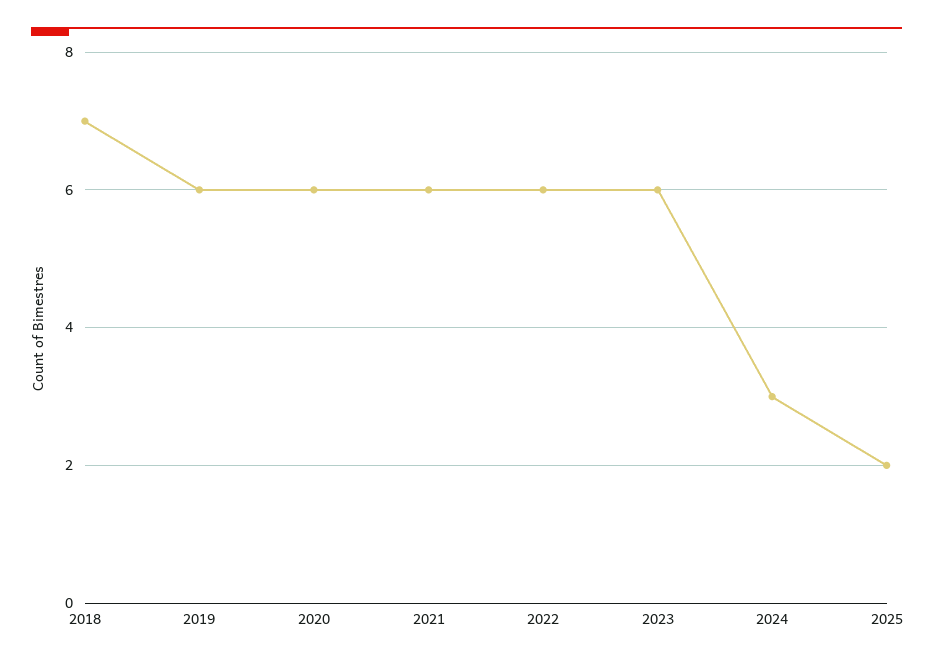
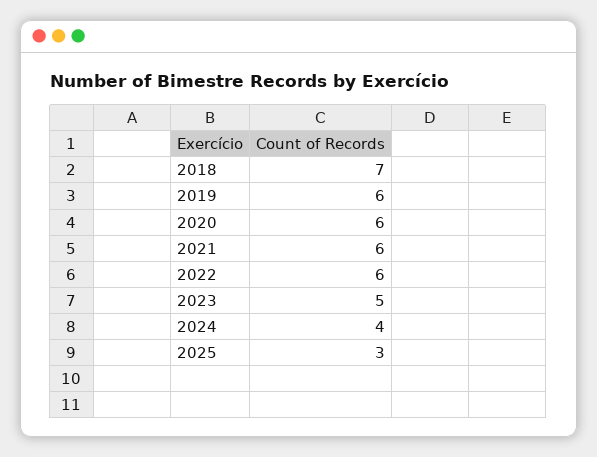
  {
    "2018": 7,
    "2019": 6,
    "2020": 6,
    "2021": 6,
    "2022": 6,
-   "2023": 6,
+   "2023": 5,
-   "2024": 3,
+   "2024": 4,
-   "2025": 2
+   "2025": 3
  }

